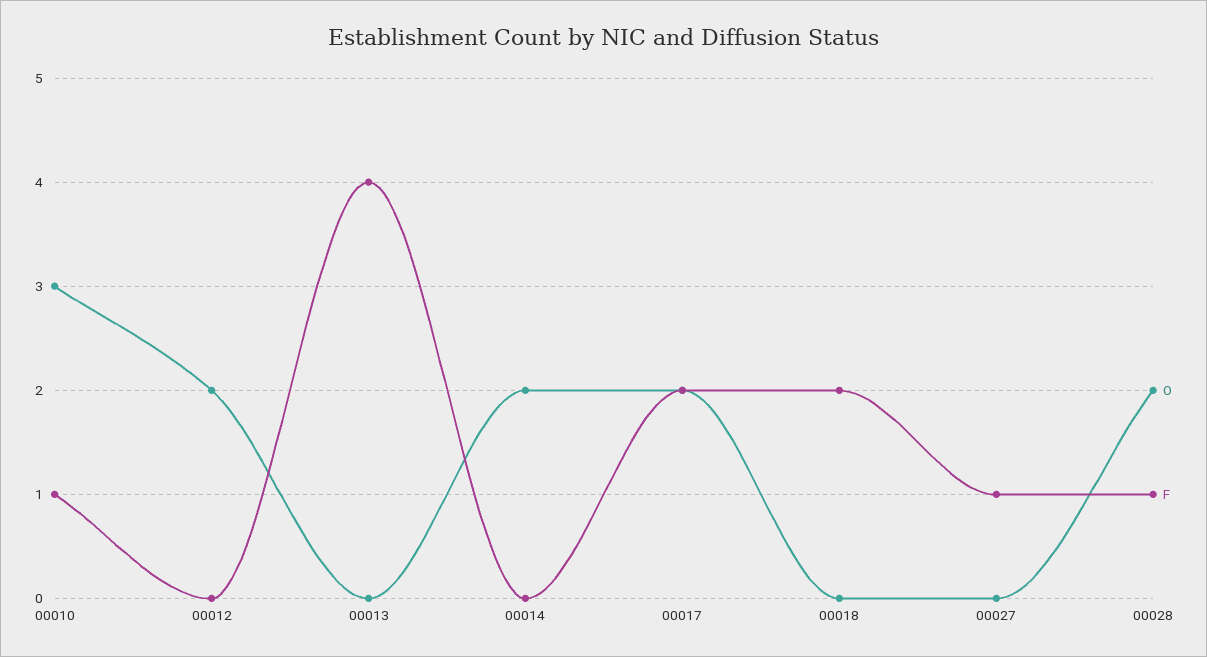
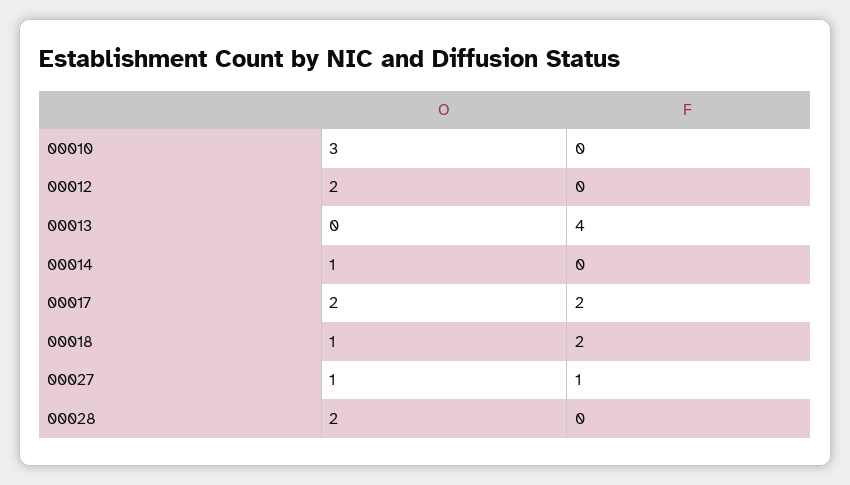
  {
    "O": {
      "00010": 3,
      "00012": 2,
      "00013": 0,
-     "00014": 2,
+     "00014": 1,
      "00017": 2,
-     "00018": 0,
+     "00018": 1,
-     "00027": 0,
+     "00027": 1,
      "00028": 2
    },
    "F": {
-     "00010": 1,
+     "00010": 0,
      "00012": 0,
      "00013": 4,
      "00014": 0,
      "00017": 2,
      "00018": 2,
      "00027": 1,
-     "00028": 1
+     "00028": 0
    }
  }

